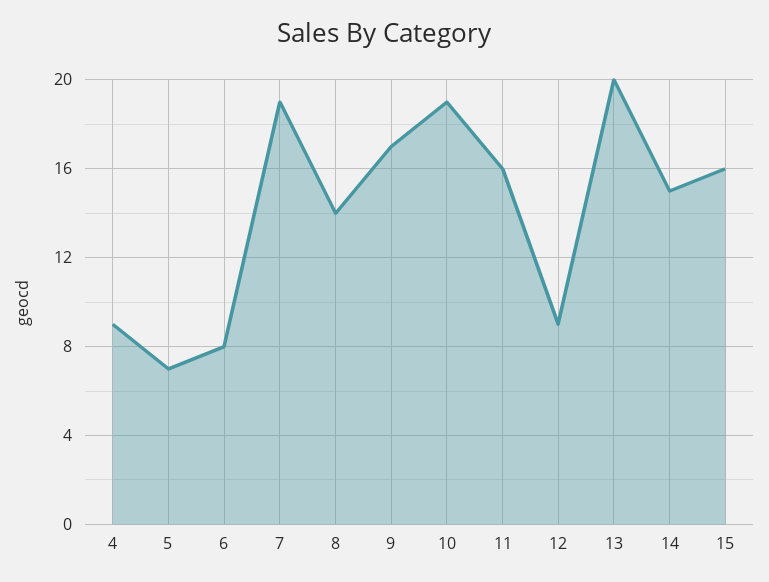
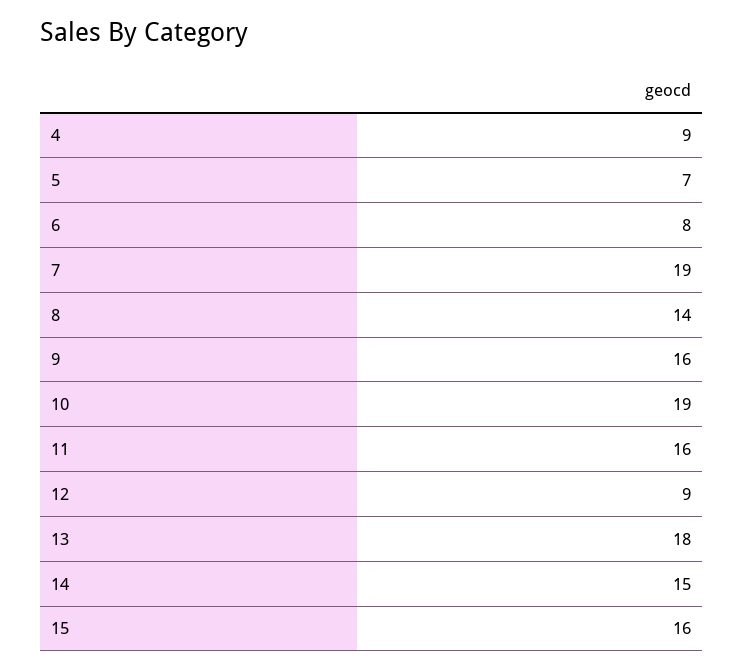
  {
    "4": 9,
    "5": 7,
    "6": 8,
    "7": 19,
    "8": 14,
-   "9": 17,
+   "9": 16,
    "10": 19,
    "11": 16,
    "12": 9,
-   "13": 20,
+   "13": 18,
    "14": 15,
    "15": 16
  }

